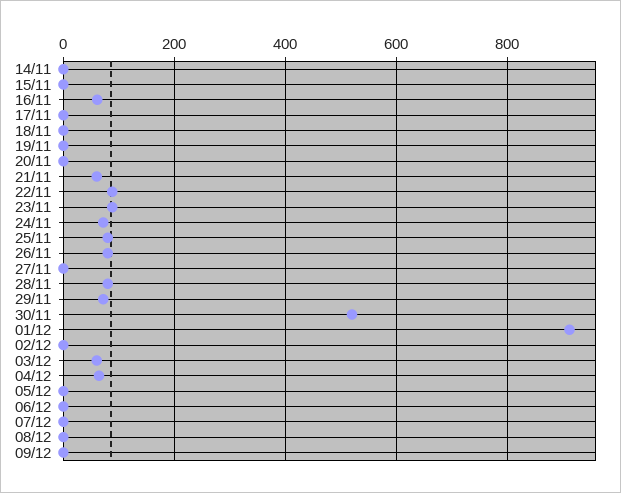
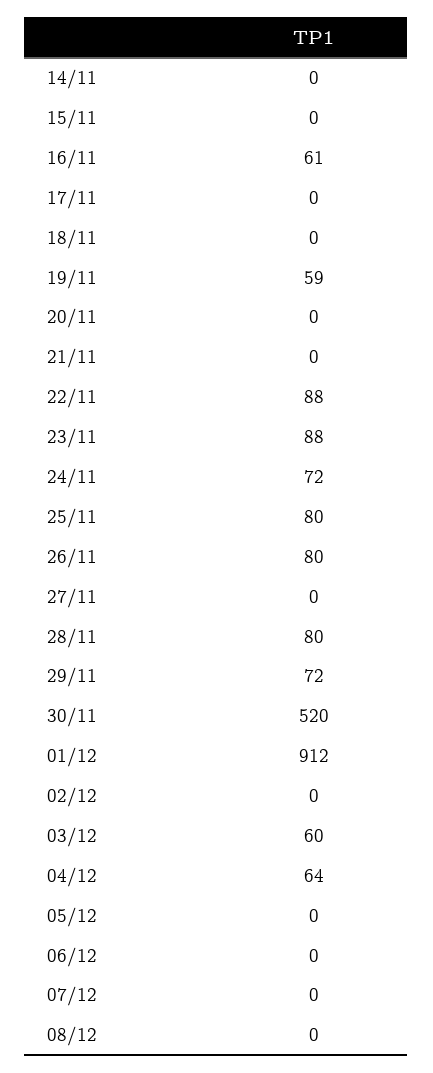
  {
    "14/11": 0,
    "15/11": 0,
    "16/11": 61,
    "17/11": 0,
    "18/11": 0,
-   "19/11": 0,
+   "19/11": 59,
    "20/11": 0,
-   "21/11": 60,
+   "21/11": 0,
    "22/11": 88,
    "23/11": 88,
    "24/11": 72,
    "25/11": 80,
    "26/11": 80,
    "27/11": 0,
    "28/11": 80,
    "29/11": 72,
    "30/11": 520,
    "01/12": 912,
    "02/12": 0,
    "03/12": 60,
    "04/12": 64,
    "05/12": 0,
    "06/12": 0,
    "07/12": 0,
-   "08/12": 0,
+   "08/12": 0
-   "09/12": 0
  }

